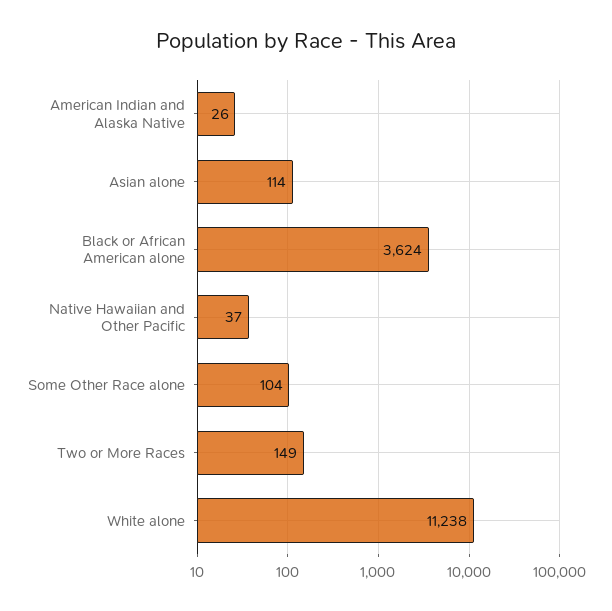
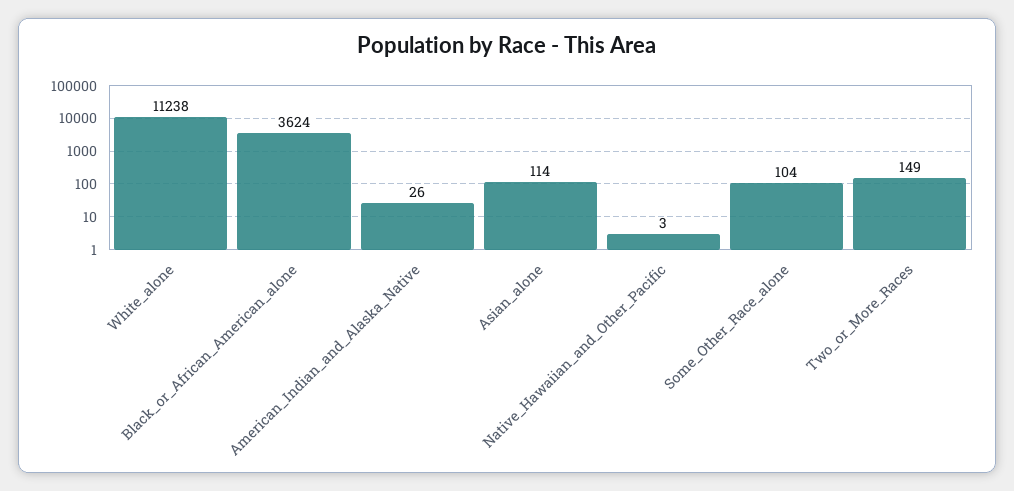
  {
    "American Indian and Alaska Native": 26,
    "Asian alone": 114,
    "Black or African American alone": 3624,
-   "Native Hawaiian and Other Pacific": 37,
+   "Native Hawaiian and Other Pacific": 3,
    "Some Other Race alone": 104,
    "Two or More Races": 149,
    "White alone": 11238
  }

